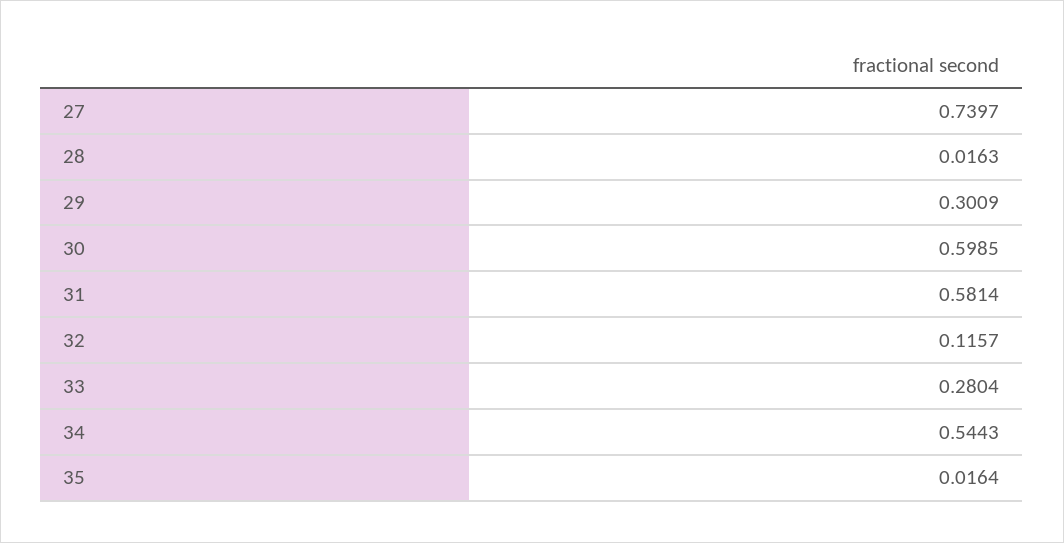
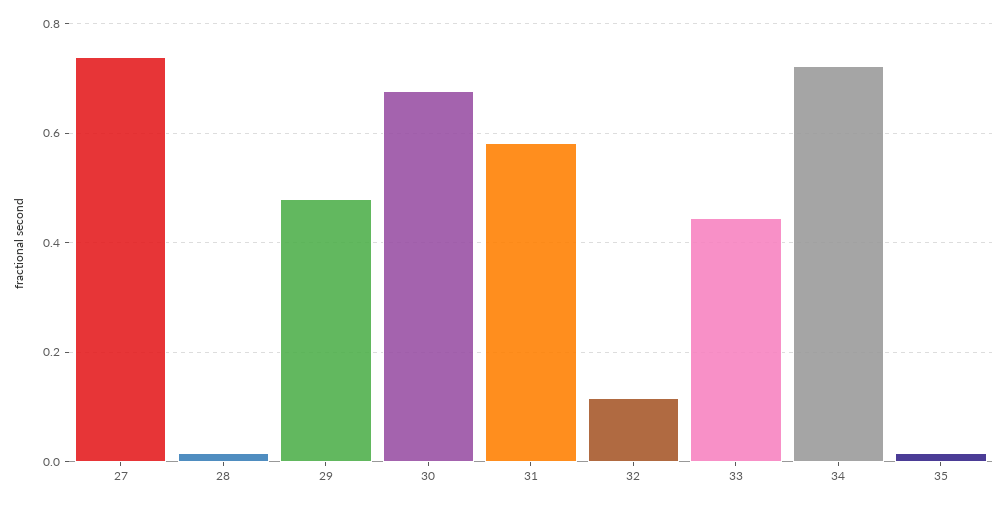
  {
    "27": 0.7397,
    "28": 0.0163,
-   "29": 0.3009,
+   "29": 0.48,
-   "30": 0.5985,
+   "30": 0.68,
    "31": 0.5814,
    "32": 0.1157,
-   "33": 0.2804,
+   "33": 0.44,
-   "34": 0.5443,
+   "34": 0.72,
    "35": 0.0164
  }

